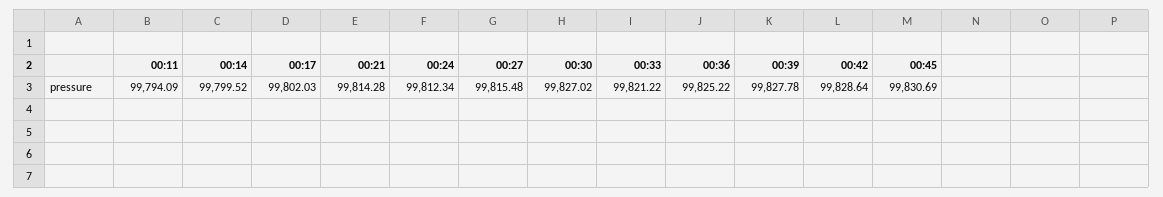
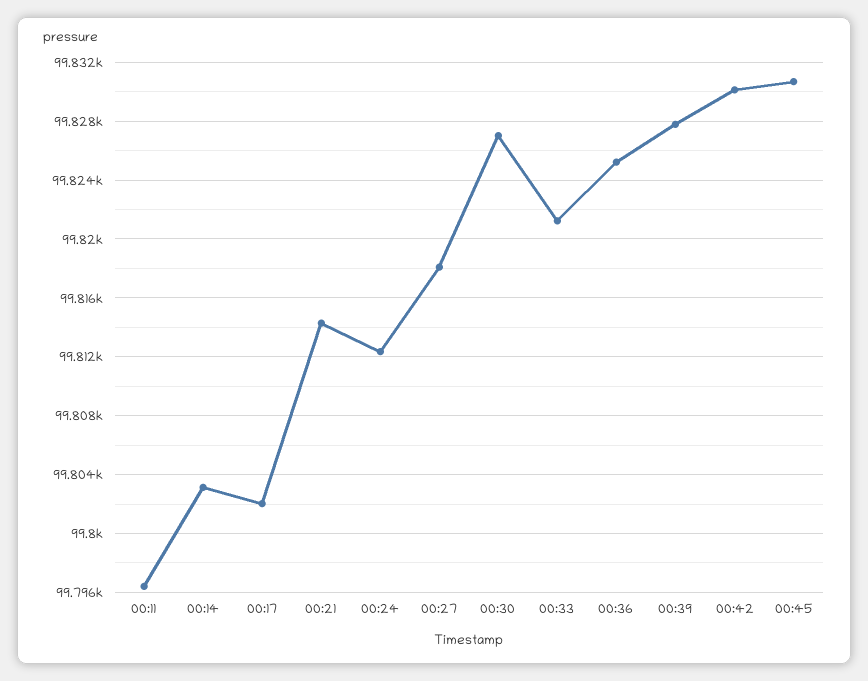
  {
-   "00:11": 99794.09,
+   "00:11": 99796.5,
-   "00:14": 99799.52,
+   "00:14": 99803,
    "00:17": 99802.03,
    "00:21": 99814.28,
    "00:24": 99812.34,
-   "00:27": 99815.48,
+   "00:27": 99818,
    "00:30": 99827.02,
    "00:33": 99821.22,
    "00:36": 99825.22,
    "00:39": 99827.78,
-   "00:42": 99828.64,
+   "00:42": 99830,
    "00:45": 99830.69
  }

